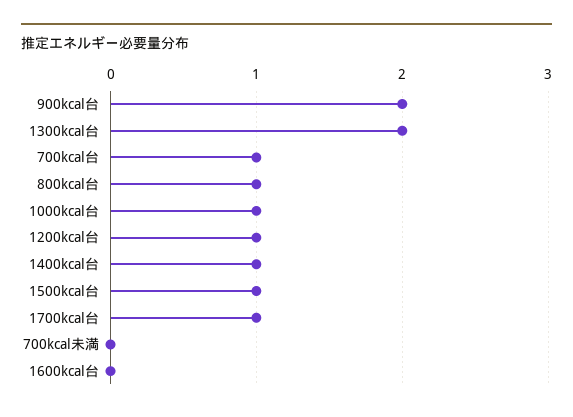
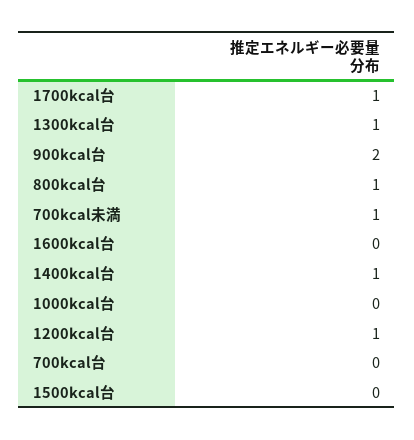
  {
    "900kcal台": 2,
-   "1300kcal台": 2,
+   "1300kcal台": 1,
-   "700kcal台": 1,
+   "700kcal台": 0,
    "800kcal台": 1,
-   "1000kcal台": 1,
+   "1000kcal台": 0,
    "1200kcal台": 1,
    "1400kcal台": 1,
-   "1500kcal台": 1,
+   "1500kcal台": 0,
    "1700kcal台": 1,
-   "700kcal未満": 0,
+   "700kcal未満": 1,
    "1600kcal台": 0
  }

